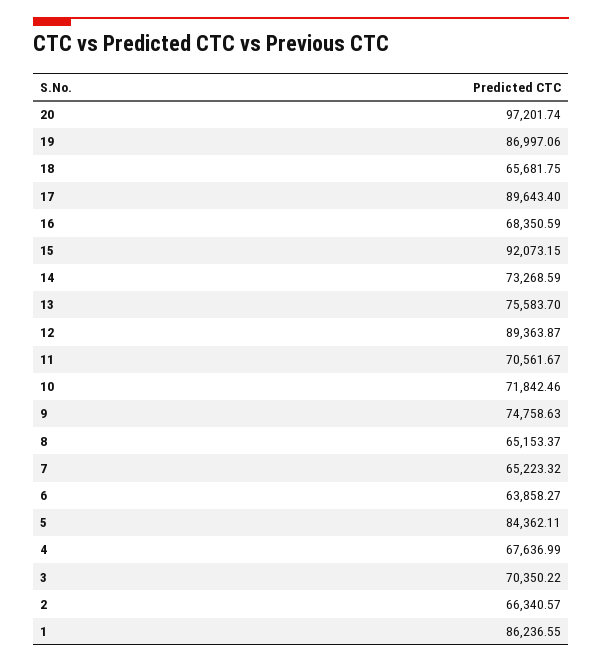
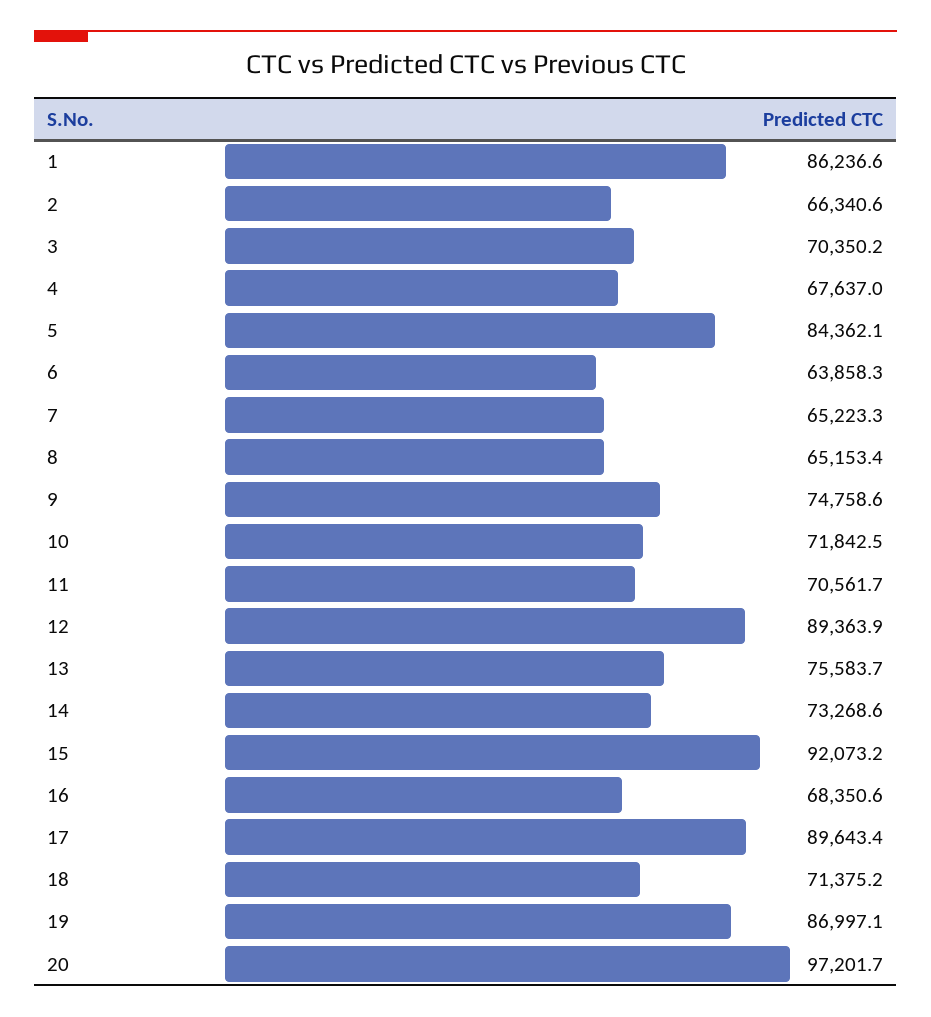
  {
    "20": 97201.74,
    "19": 86997.06,
-   "18": 65681.75,
+   "18": 71375.2,
    "17": 89643.4,
    "16": 68350.59,
    "15": 92073.15,
    "14": 73268.59,
    "13": 75583.7,
    "12": 89363.87,
    "11": 70561.67,
    "10": 71842.46,
    "9": 74758.63,
    "8": 65153.37,
    "7": 65223.32,
    "6": 63858.27,
    "5": 84362.11,
    "4": 67636.99,
    "3": 70350.22,
    "2": 66340.57,
    "1": 86236.55
  }

